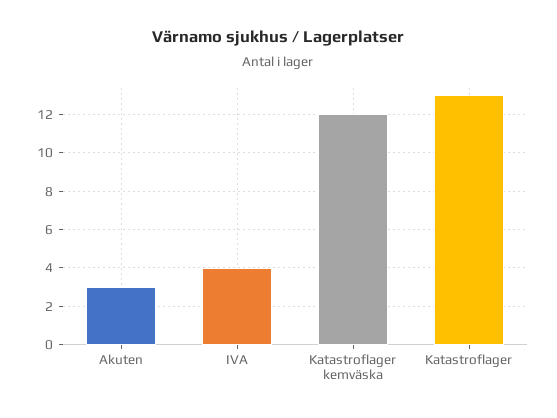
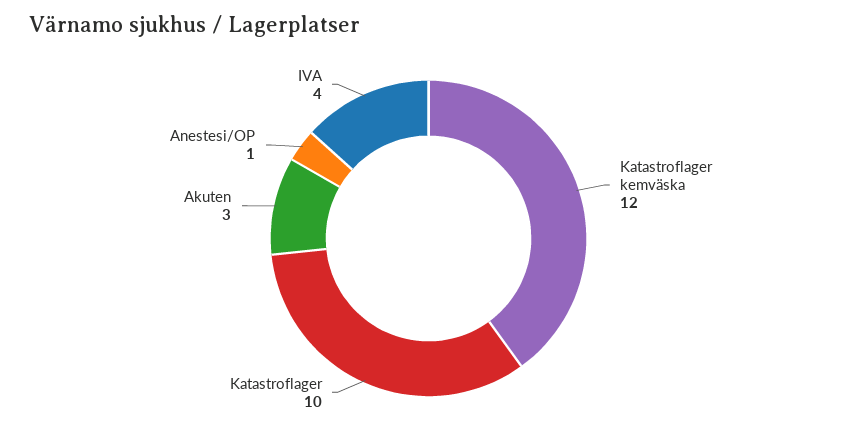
  {
    "Akuten": 3,
    "IVA": 4,
    "Katastroflager kemväska": 12,
-   "Katastroflager": 13
+   "Katastroflager": 10,
+   "Anestesi/OP": 1
  }

